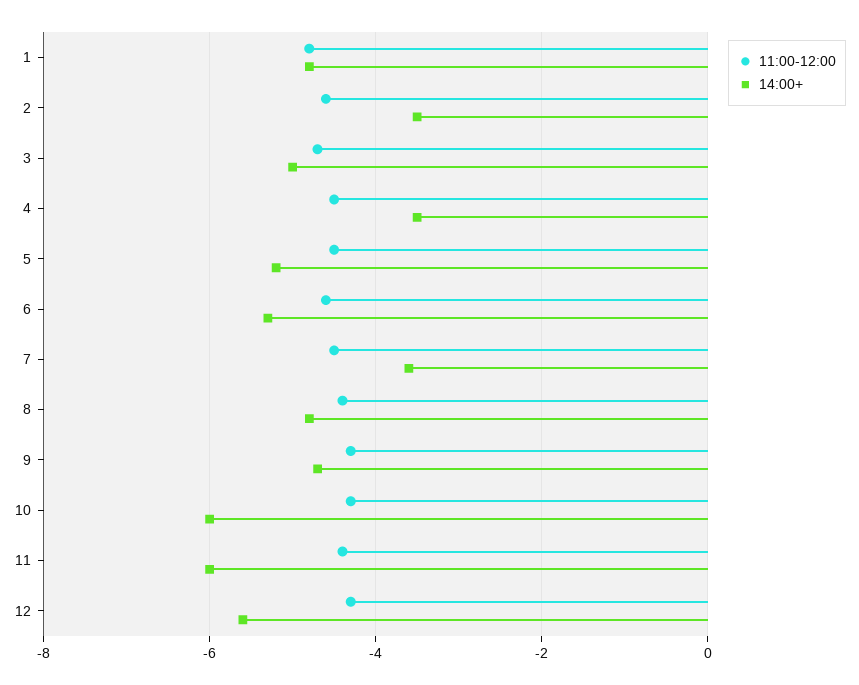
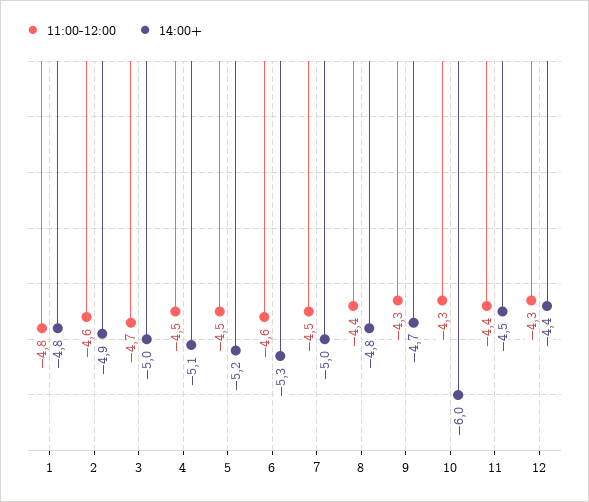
  {
    "11:00-12:00": {
      "1": -4.8,
      "2": -4.6,
      "3": -4.7,
      "4": -4.5,
      "5": -4.5,
      "6": -4.6,
      "7": -4.5,
      "8": -4.4,
      "9": -4.3,
      "10": -4.3,
      "11": -4.4,
      "12": -4.3
    },
    "14:00+": {
      "1": -4.8,
-     "2": -3.5,
+     "2": -4.9,
      "3": -5,
-     "4": -3.5,
+     "4": -5.1,
      "5": -5.2,
      "6": -5.3,
-     "7": -3.5,
+     "7": -5,
      "8": -4.8,
      "9": -4.7,
      "10": -6,
-     "11": -6,
+     "11": -4.5,
-     "12": -5.5
+     "12": -4.4
    }
  }

